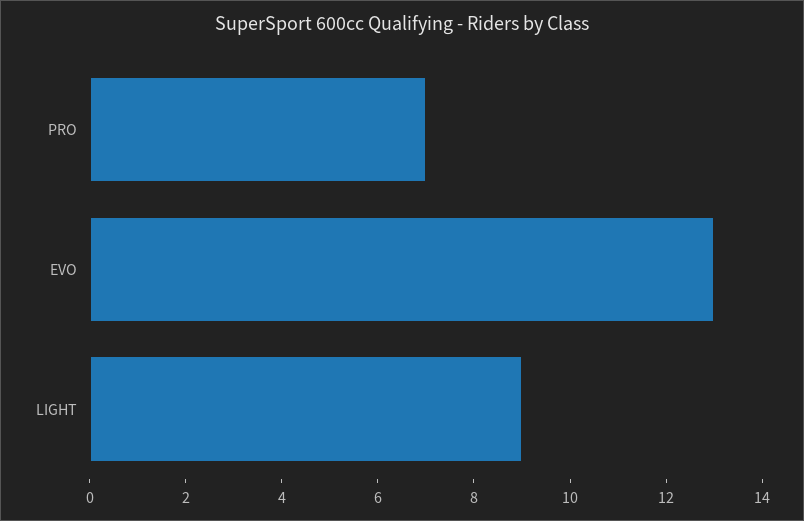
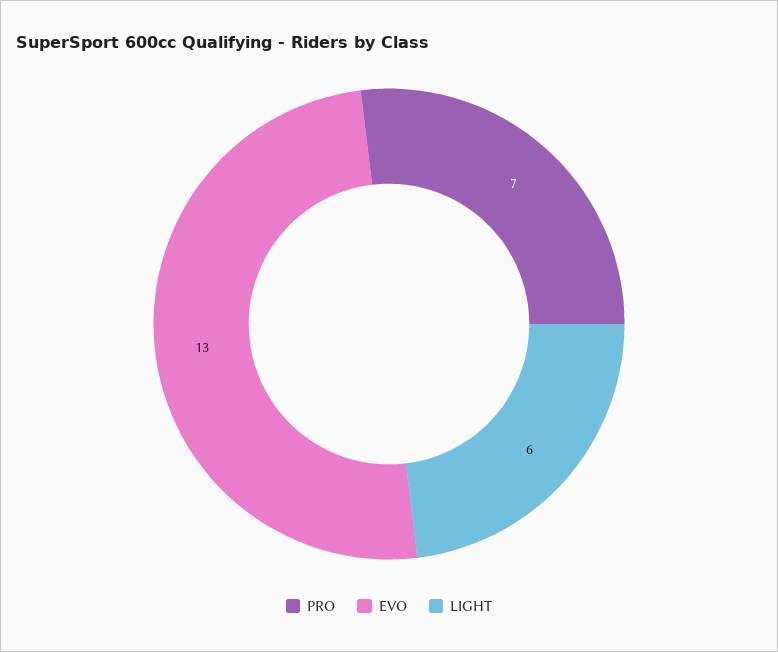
  {
    "PRO": 7,
    "EVO": 13,
-   "LIGHT": 9
+   "LIGHT": 6
  }

